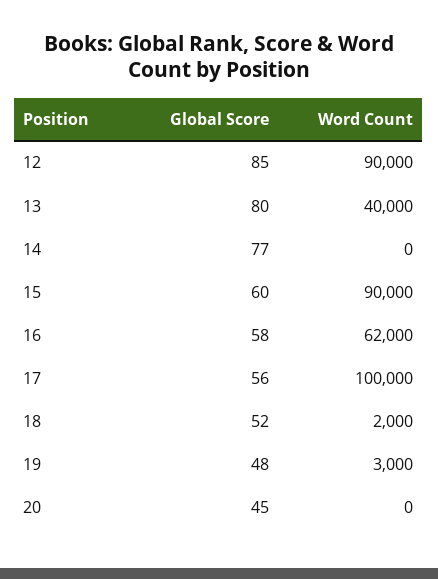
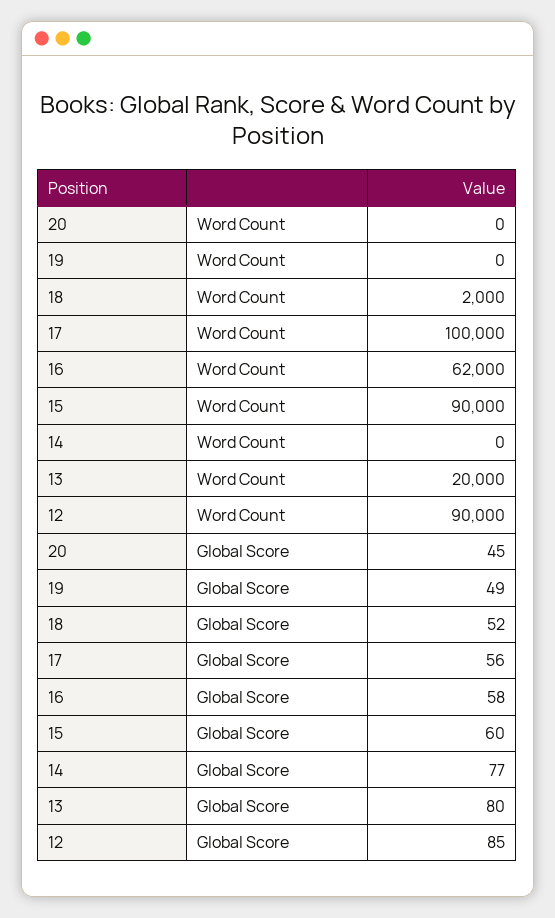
  {
    "Global Score": {
      "12": 85,
      "13": 80,
      "14": 77,
      "15": 60,
      "16": 58,
      "17": 56,
      "18": 52,
-     "19": 48,
+     "19": 49,
      "20": 45
    },
    "Word Count": {
      "12": 90000,
-     "13": 40000,
+     "13": 20000,
      "14": 0,
      "15": 90000,
      "16": 62000,
      "17": 100000,
      "18": 2000,
-     "19": 3000,
+     "19": 0,
      "20": 0
    }
  }

